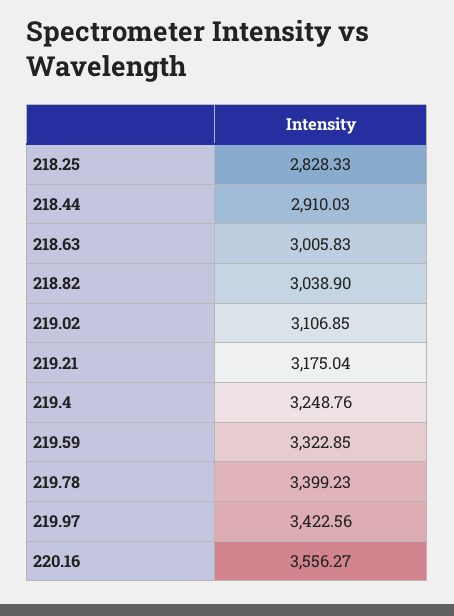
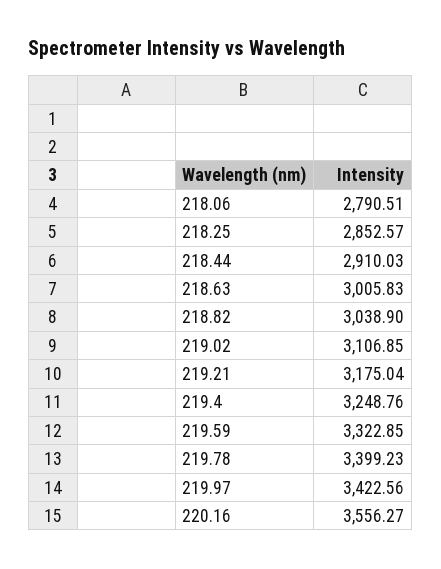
  {
-   "218.25": 2828.33,
+   "218.25": 2852.57,
    "218.44": 2910.03,
    "218.63": 3005.83,
    "218.82": 3038.9,
    "219.02": 3106.85,
    "219.21": 3175.04,
    "219.4": 3248.76,
    "219.59": 3322.85,
    "219.78": 3399.23,
    "219.97": 3422.56,
-   "220.16": 3556.27
+   "220.16": 3556.27,
+   "218.06": 2790.51
  }

